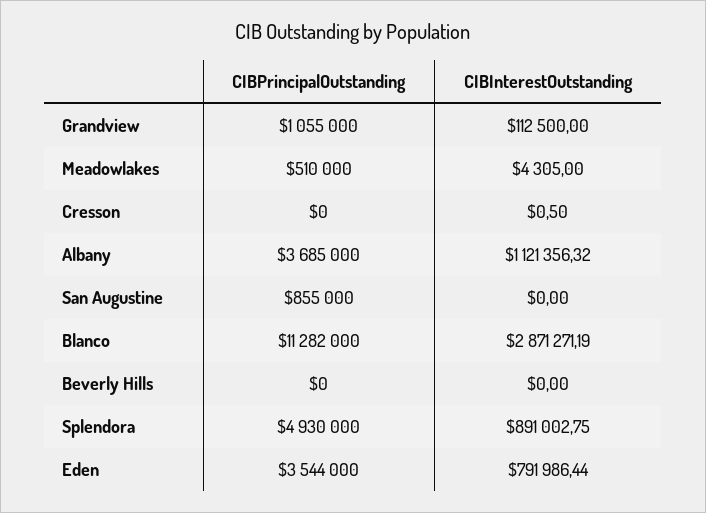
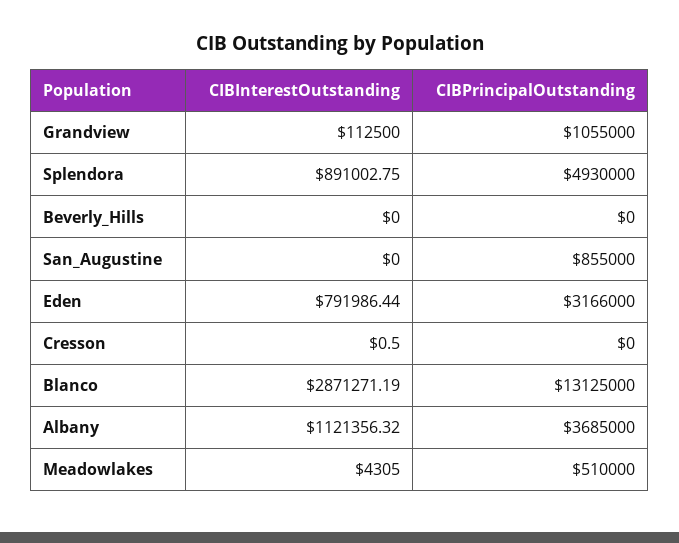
  {
    "CIBPrincipalOutstanding": {
      "Grandview": 1055000,
      "Meadowlakes": 510000,
      "Cresson": 0,
      "Albany": 3685000,
      "San Augustine": 855000,
-     "Blanco": 11282000,
+     "Blanco": 13125000,
      "Beverly Hills": 0,
      "Splendora": 4930000,
-     "Eden": 3544000
+     "Eden": 3166000
    },
    "CIBInterestOutstanding": {
      "Grandview": 112500,
      "Meadowlakes": 4305,
      "Cresson": 0.5,
      "Albany": 1121356.32,
      "San Augustine": 0,
      "Blanco": 2871271.19,
      "Beverly Hills": 0,
      "Splendora": 891002.75,
      "Eden": 791986.44
    }
  }

